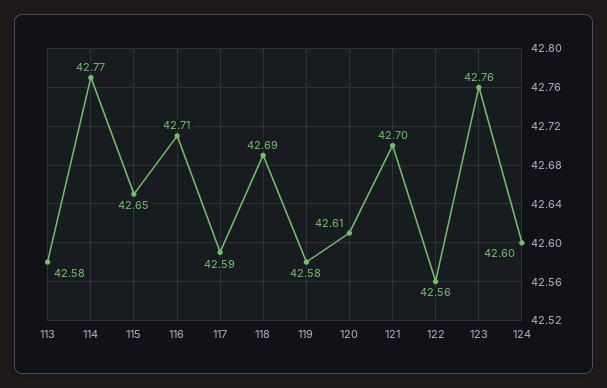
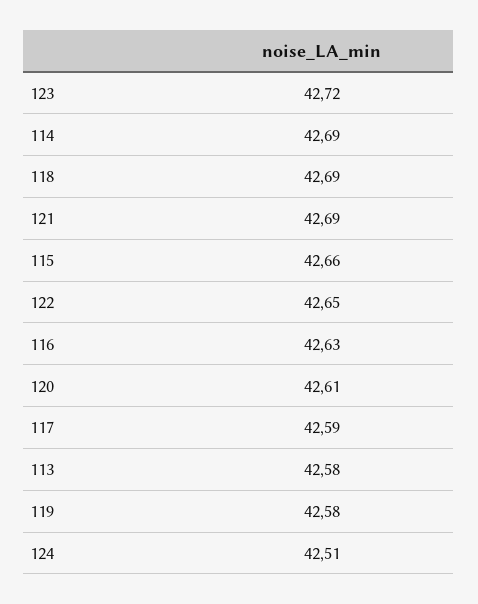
  {
    "113": 42.58,
-   "114": 42.77,
+   "114": 42.69,
-   "115": 42.65,
+   "115": 42.66,
-   "116": 42.71,
+   "116": 42.63,
    "117": 42.59,
    "118": 42.69,
    "119": 42.58,
    "120": 42.61,
-   "121": 42.7,
+   "121": 42.69,
-   "122": 42.56,
+   "122": 42.65,
-   "123": 42.76,
+   "123": 42.72,
-   "124": 42.6
+   "124": 42.51
  }

